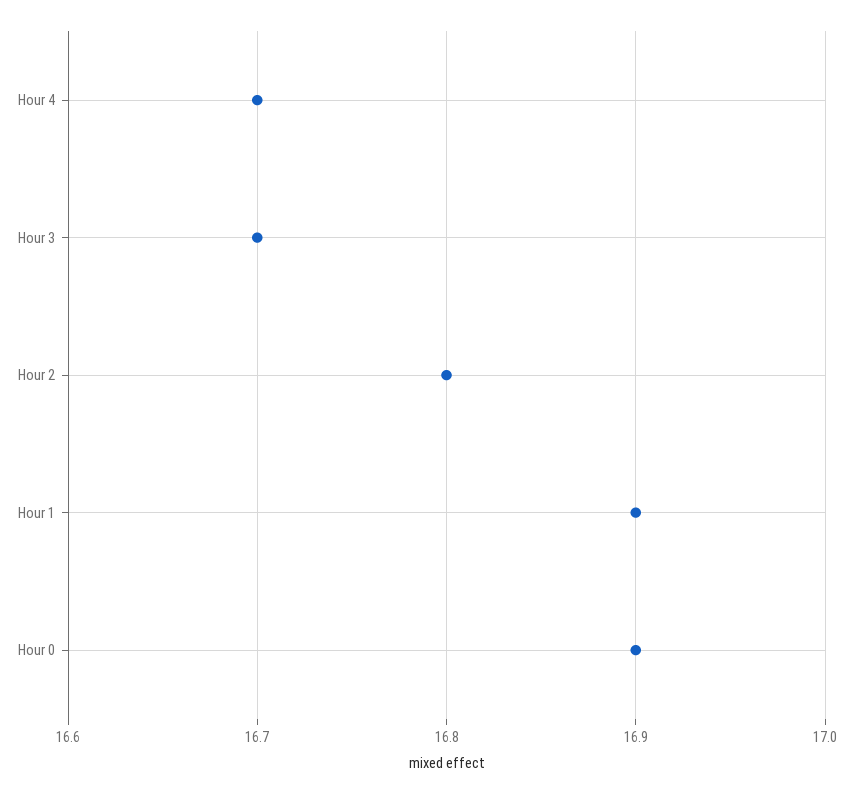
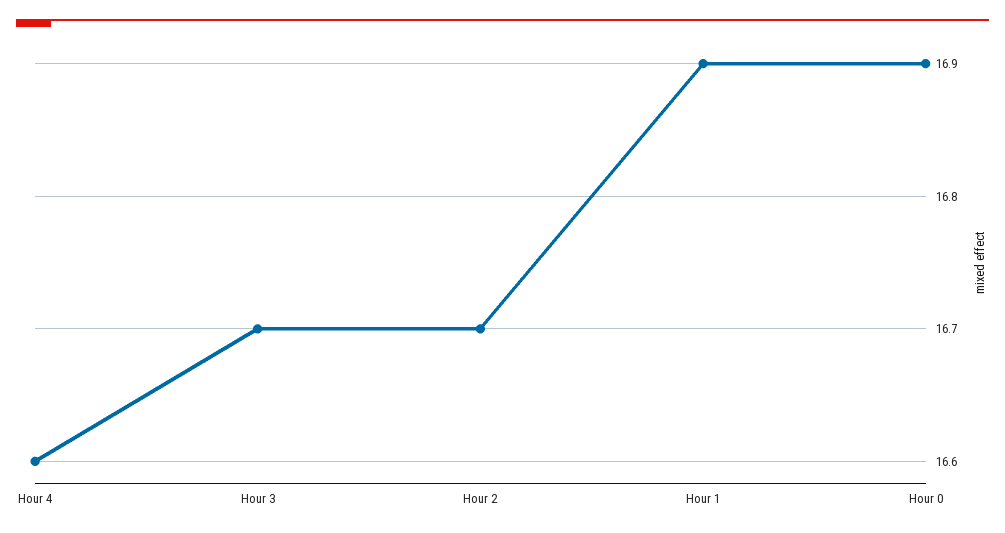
  {
-   "Hour 4": 16.7,
+   "Hour 4": 16.6,
    "Hour 3": 16.7,
-   "Hour 2": 16.8,
+   "Hour 2": 16.7,
    "Hour 1": 16.9,
    "Hour 0": 16.9
  }

